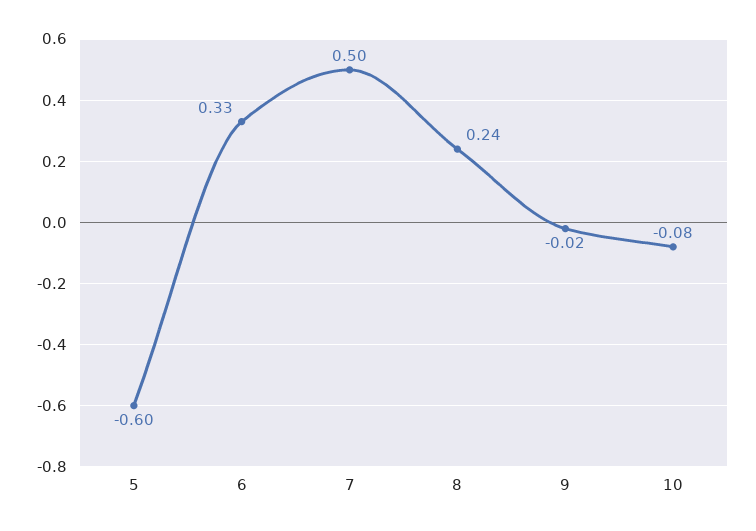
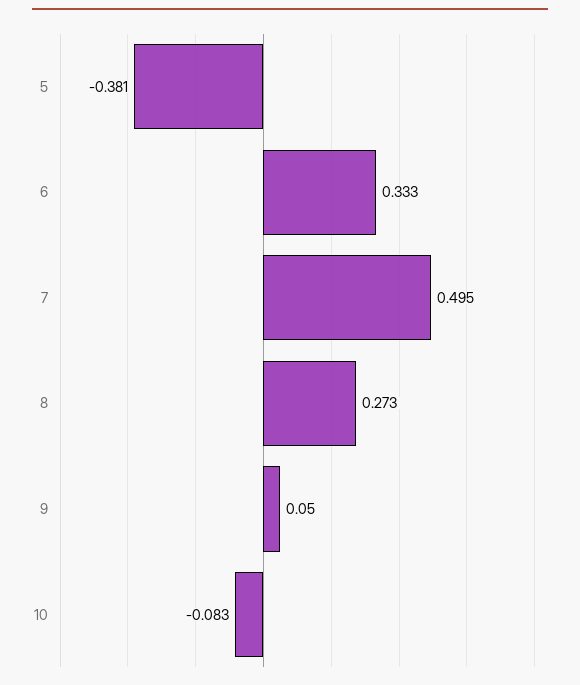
  {
-   "5": -0.6,
+   "5": -0.381,
    "6": 0.333,
    "7": 0.495,
-   "8": 0.24,
+   "8": 0.273,
-   "9": -0.02,
+   "9": 0.05,
    "10": -0.083
  }

